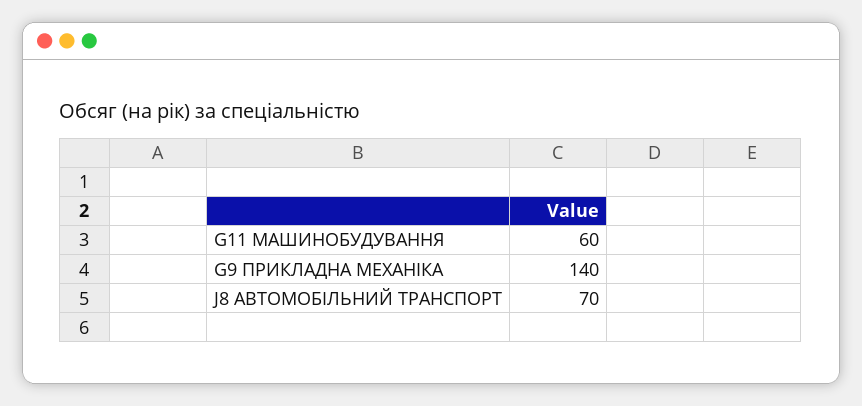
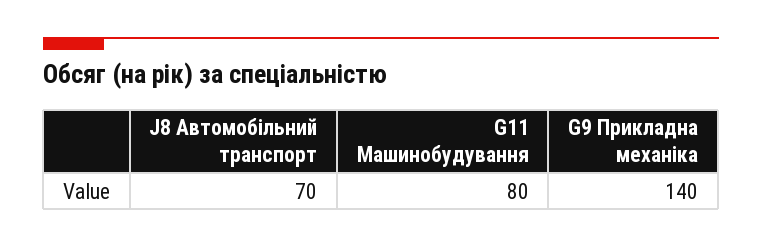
  {
-   "G11 МАШИНОБУДУВАННЯ": 60,
+   "G11 МАШИНОБУДУВАННЯ": 80,
    "G9 ПРИКЛАДНА МЕХАНІКА": 140,
    "J8 АВТОМОБІЛЬНИЙ ТРАНСПОРТ": 70
  }

